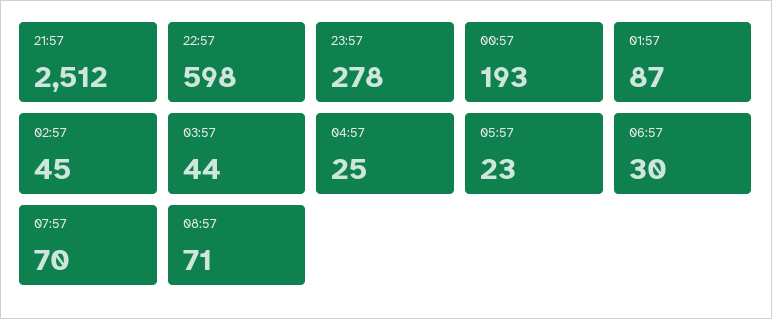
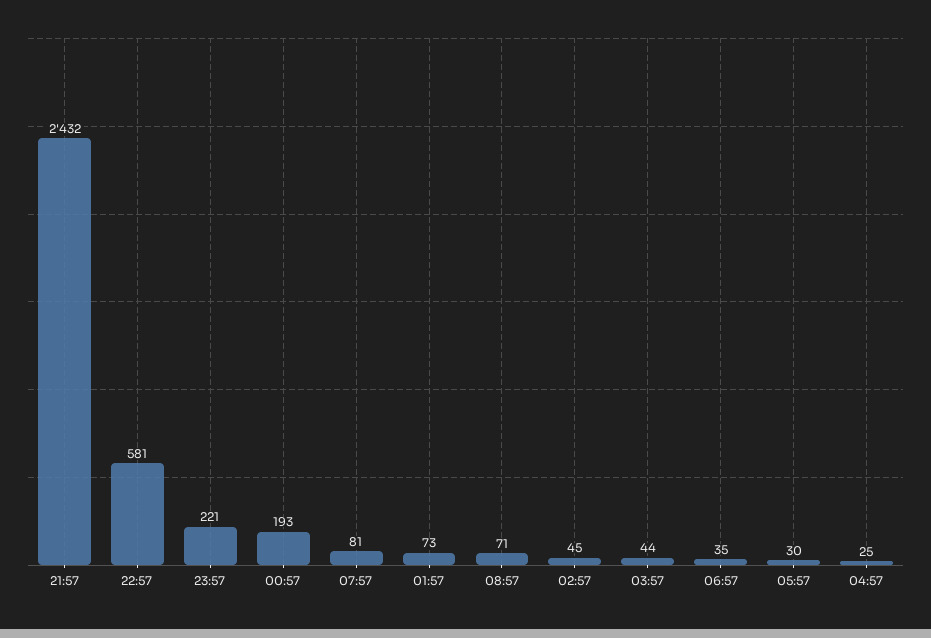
  {
-   "21:57": 2512,
+   "21:57": 2432,
-   "22:57": 598,
+   "22:57": 581,
-   "23:57": 278,
+   "23:57": 221,
    "00:57": 193,
-   "01:57": 87,
+   "01:57": 73,
    "02:57": 45,
    "03:57": 44,
    "04:57": 25,
-   "05:57": 23,
+   "05:57": 30,
-   "06:57": 30,
+   "06:57": 35,
-   "07:57": 70,
+   "07:57": 81,
    "08:57": 71
  }

